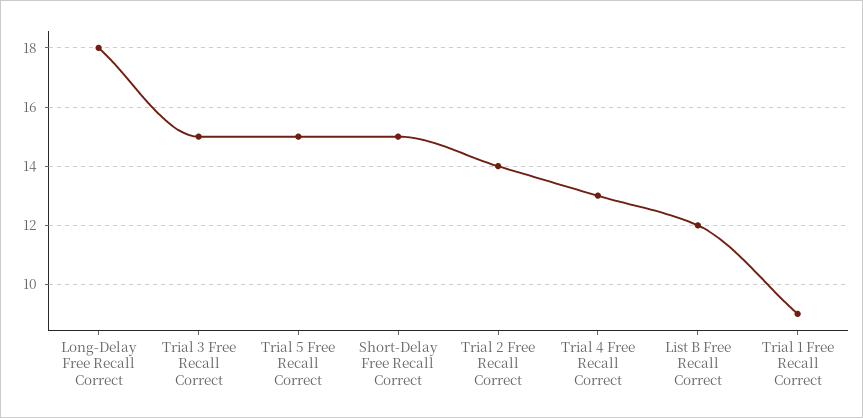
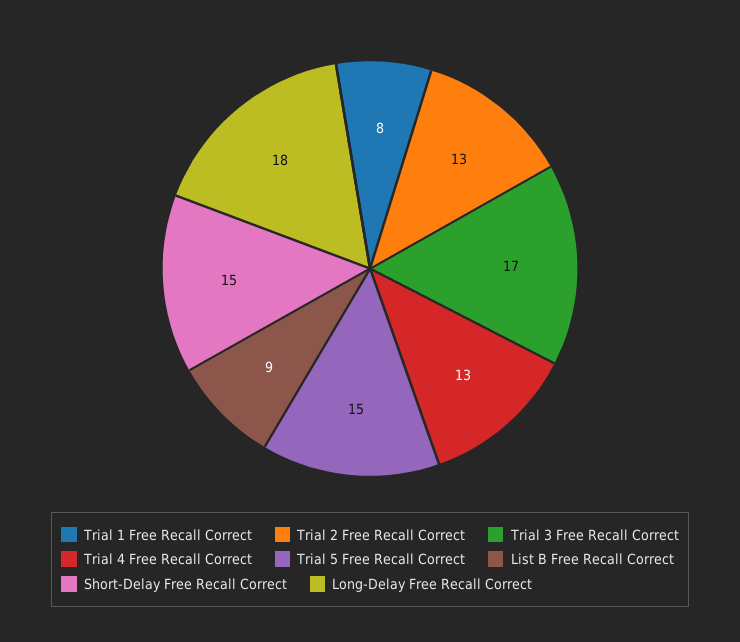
  {
    "Long-Delay Free Recall Correct": 18,
-   "Trial 3 Free Recall Correct": 15,
+   "Trial 3 Free Recall Correct": 17,
    "Trial 5 Free Recall Correct": 15,
    "Short-Delay Free Recall Correct": 15,
-   "Trial 2 Free Recall Correct": 14,
+   "Trial 2 Free Recall Correct": 13,
    "Trial 4 Free Recall Correct": 13,
-   "List B Free Recall Correct": 12,
+   "List B Free Recall Correct": 9,
-   "Trial 1 Free Recall Correct": 9
+   "Trial 1 Free Recall Correct": 8
  }

